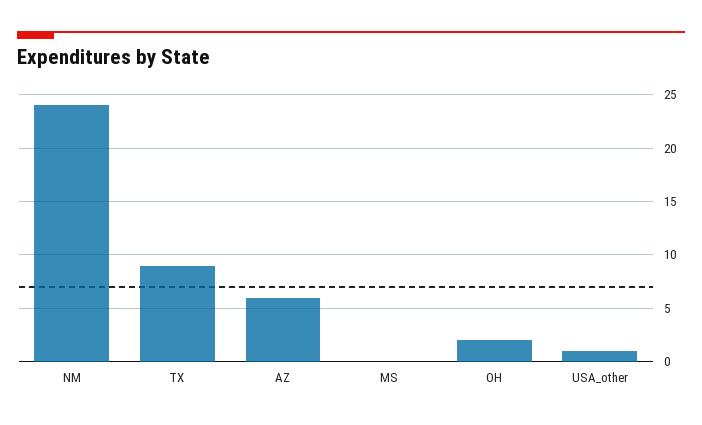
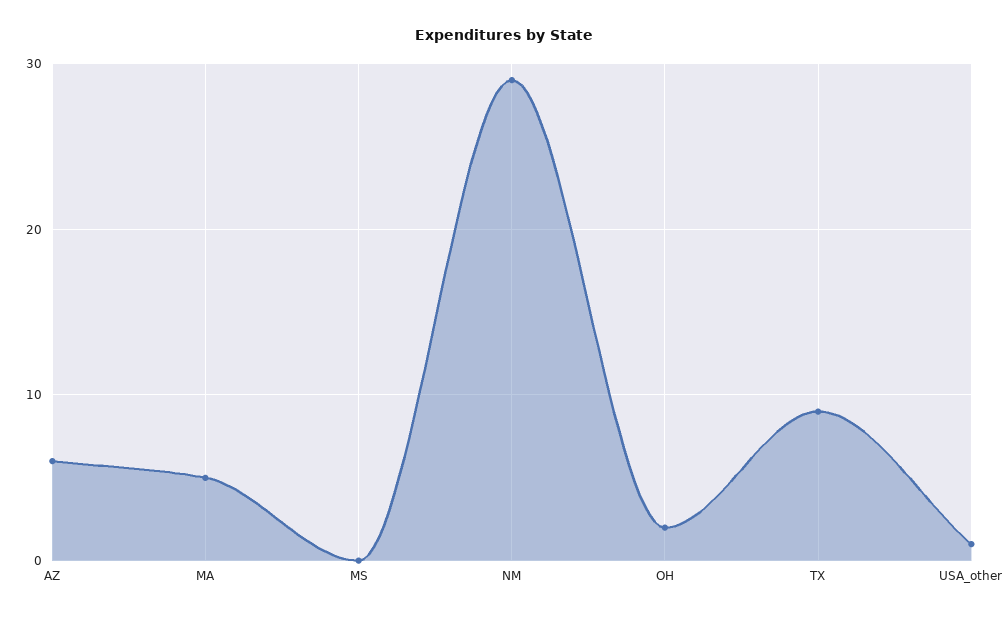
  {
-   "NM": 24,
+   "NM": 29,
    "TX": 9,
    "AZ": 6,
    "MS": 0,
    "OH": 2,
-   "USA_other": 1
+   "USA_other": 1,
+   "MA": 5
  }

